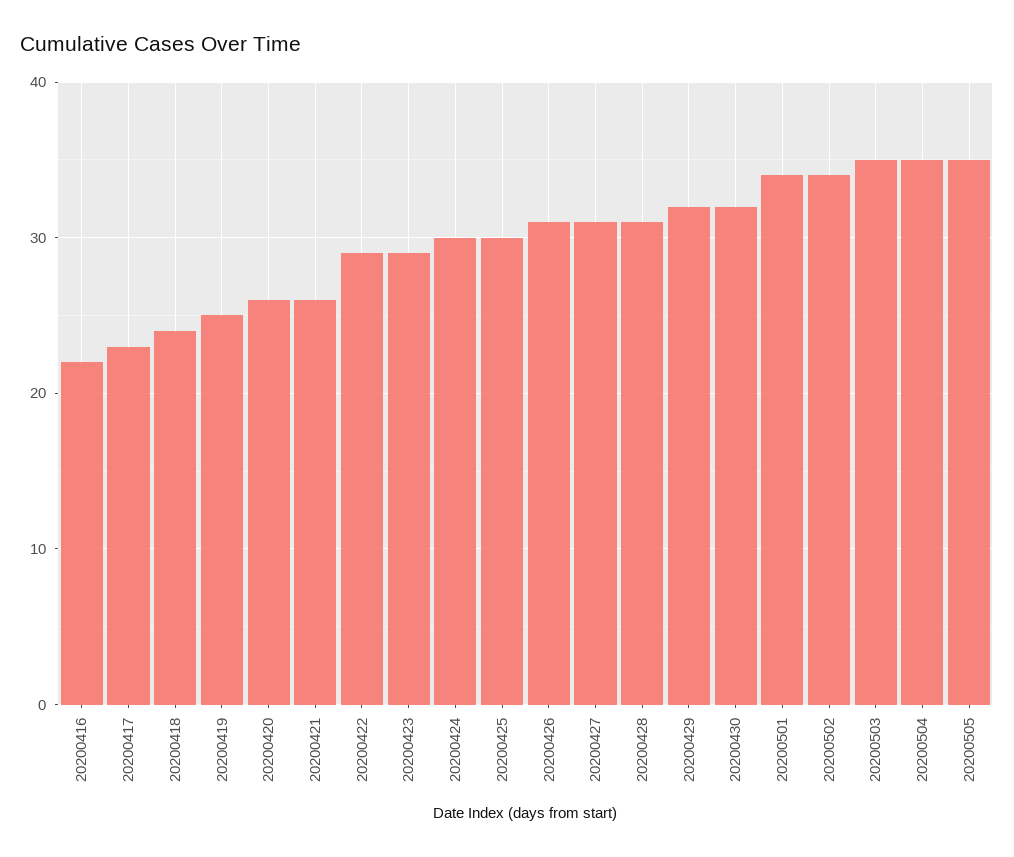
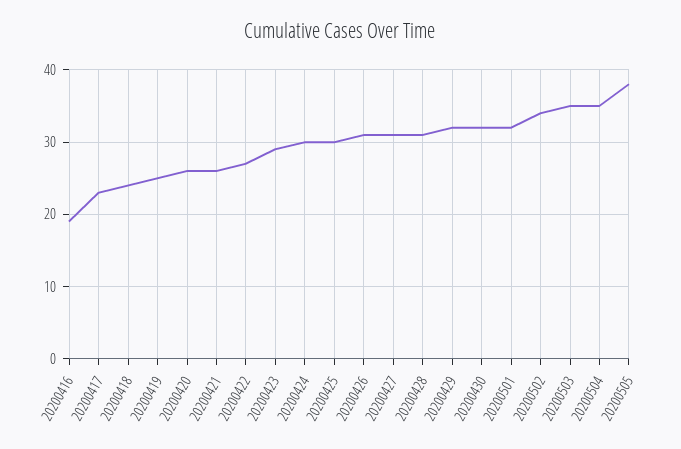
  {
-   "20200416": 22,
+   "20200416": 19,
    "20200417": 23,
    "20200418": 24,
    "20200419": 25,
    "20200420": 26,
    "20200421": 26,
-   "20200422": 29,
+   "20200422": 27,
    "20200423": 29,
    "20200424": 30,
    "20200425": 30,
    "20200426": 31,
    "20200427": 31,
    "20200428": 31,
    "20200429": 32,
    "20200430": 32,
-   "20200501": 34,
+   "20200501": 32,
    "20200502": 34,
    "20200503": 35,
    "20200504": 35,
-   "20200505": 35
+   "20200505": 38
  }

